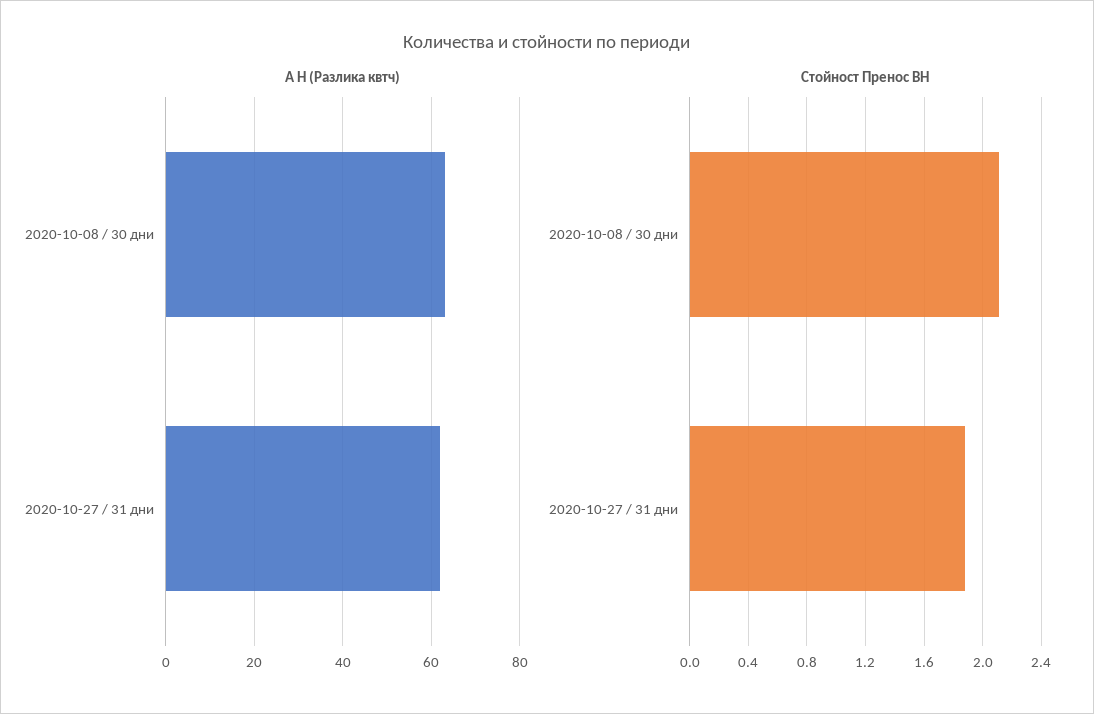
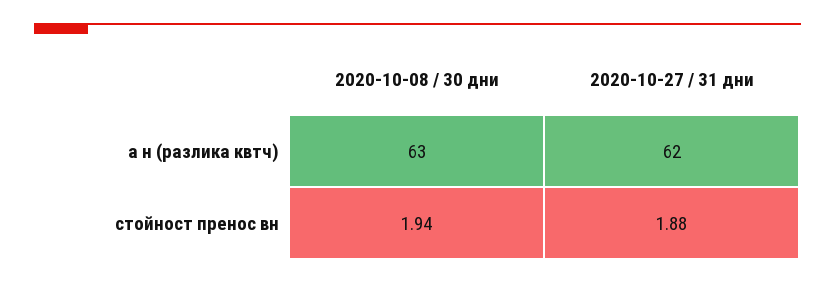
  {
    "А Н (Разлика квтч)": {
      "2020-10-08 / 30 дни": 63,
      "2020-10-27 / 31 дни": 62
    },
    "Стойност Пренос ВН": {
-     "2020-10-08 / 30 дни": 2.1,
+     "2020-10-08 / 30 дни": 1.94,
      "2020-10-27 / 31 дни": 1.88
    }
  }

